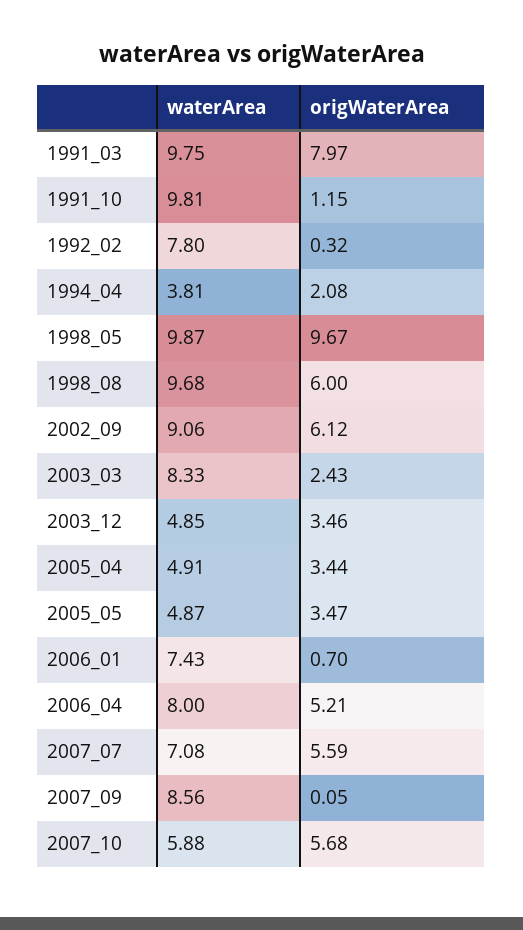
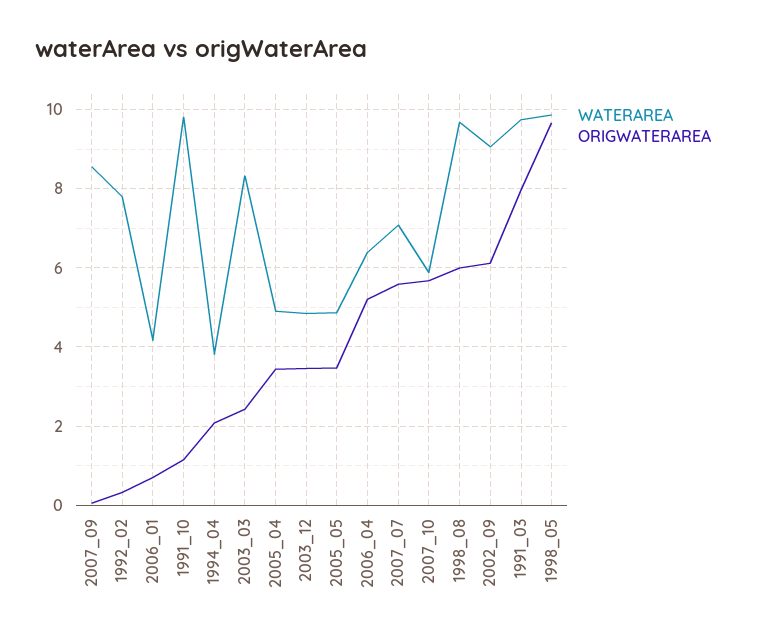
  {
    "waterArea": {
      "1991_03": 9.75,
      "1991_10": 9.81,
      "1992_02": 7.8,
      "1994_04": 3.81,
      "1998_05": 9.87,
      "1998_08": 9.68,
      "2002_09": 9.06,
      "2003_03": 8.33,
      "2003_12": 4.85,
      "2005_04": 4.91,
      "2005_05": 4.87,
-     "2006_01": 7.43,
+     "2006_01": 4.2,
-     "2006_04": 8,
+     "2006_04": 6.4,
      "2007_07": 7.08,
      "2007_09": 8.56,
      "2007_10": 5.88
    },
    "origWaterArea": {
      "1991_03": 7.97,
      "1991_10": 1.15,
      "1992_02": 0.32,
      "1994_04": 2.08,
      "1998_05": 9.67,
      "1998_08": 6,
      "2002_09": 6.12,
      "2003_03": 2.43,
      "2003_12": 3.46,
      "2005_04": 3.44,
      "2005_05": 3.47,
      "2006_01": 0.7,
      "2006_04": 5.21,
      "2007_07": 5.59,
      "2007_09": 0.05,
      "2007_10": 5.68
    }
  }

